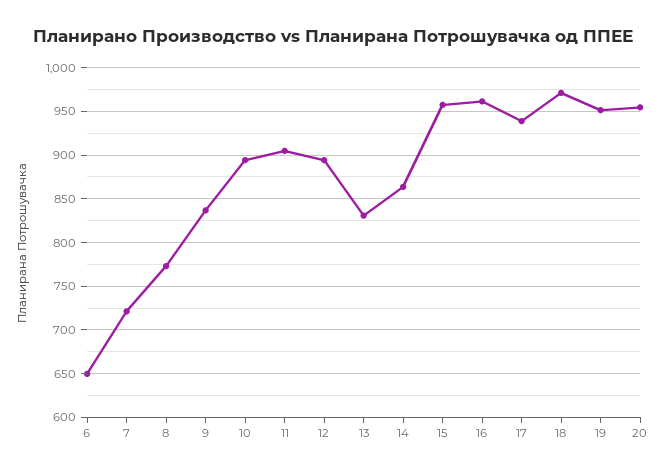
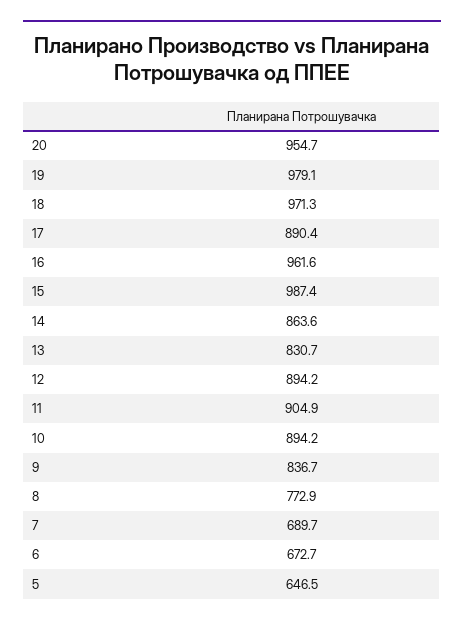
  {
-   "6": 650,
+   "6": 672.7,
-   "7": 720,
+   "7": 689.7,
    "8": 772.9,
    "9": 836.7,
    "10": 894.2,
    "11": 904.9,
    "12": 894.2,
    "13": 830.7,
    "14": 863.6,
-   "15": 960,
+   "15": 987.4,
    "16": 961.6,
-   "17": 940,
+   "17": 890.4,
    "18": 971.3,
-   "19": 950,
+   "19": 979.1,
-   "20": 954.7
+   "20": 954.7,
+   "5": 646.5
  }

